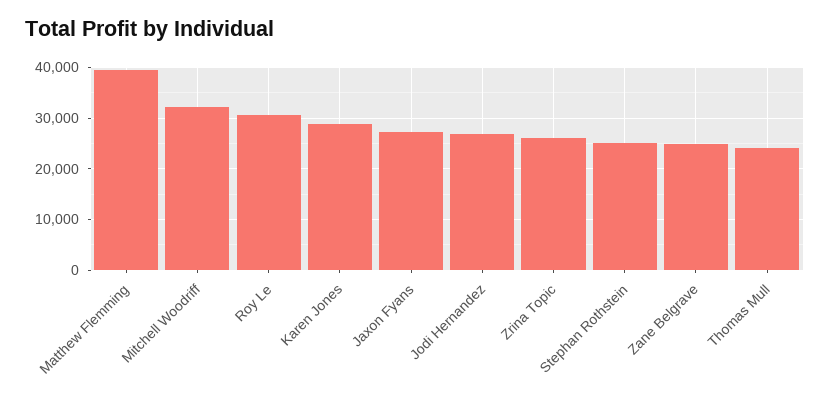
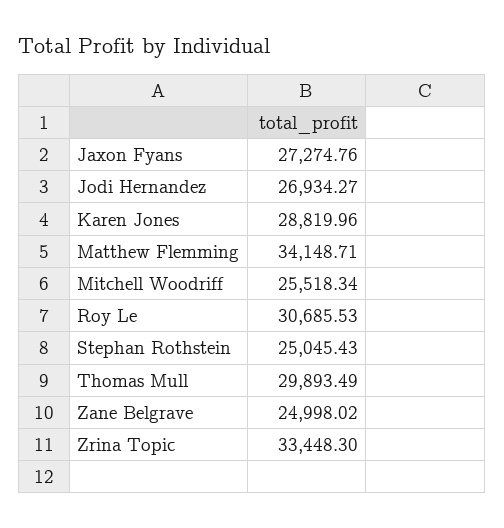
  {
-   "Matthew Flemming": 40000,
+   "Matthew Flemming": 34148.71,
-   "Mitchell Woodriff": 32000,
+   "Mitchell Woodriff": 25518.34,
    "Roy Le": 30685.53,
    "Karen Jones": 28819.96,
    "Jaxon Fyans": 27274.76,
    "Jodi Hernandez": 26934.27,
-   "Zrina Topic": 26000,
+   "Zrina Topic": 33448.3,
    "Stephan Rothstein": 25045.43,
    "Zane Belgrave": 24998.02,
-   "Thomas Mull": 24000
+   "Thomas Mull": 29893.49
  }

